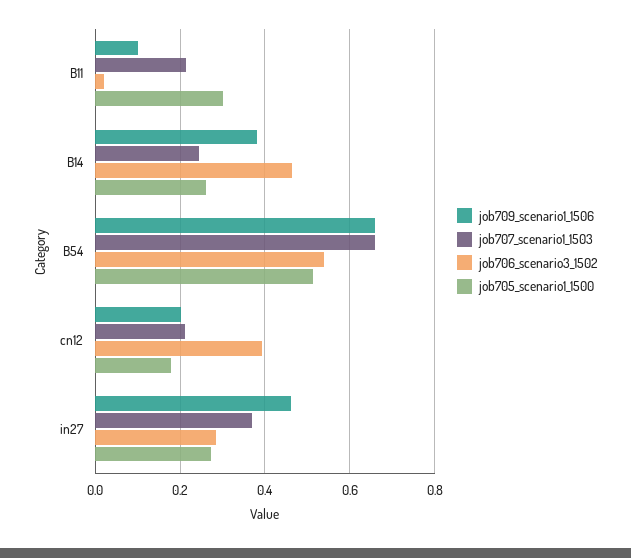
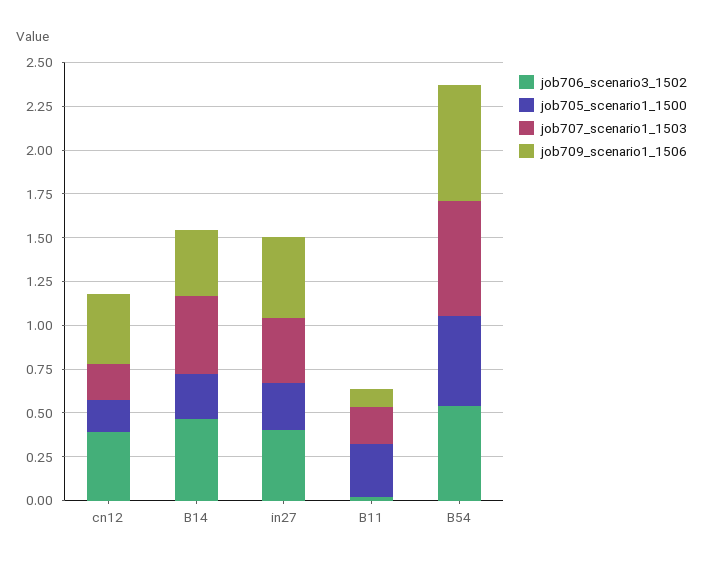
  {
    "job709_scenario1_1506": {
      "B11": 0.1,
      "B14": 0.38,
      "B54": 0.66,
-     "cn12": 0.2,
+     "cn12": 0.4,
      "in27": 0.46
    },
    "job707_scenario1_1503": {
      "B11": 0.22,
-     "B14": 0.24,
+     "B14": 0.45,
      "B54": 0.66,
      "cn12": 0.22,
      "in27": 0.36
    },
    "job706_scenario3_1502": {
      "B11": 0.02,
      "B14": 0.46,
      "B54": 0.54,
      "cn12": 0.4,
-     "in27": 0.28
+     "in27": 0.4
    },
    "job705_scenario1_1500": {
      "B11": 0.3,
      "B14": 0.26,
      "B54": 0.52,
      "cn12": 0.18,
      "in27": 0.28
    }
  }

